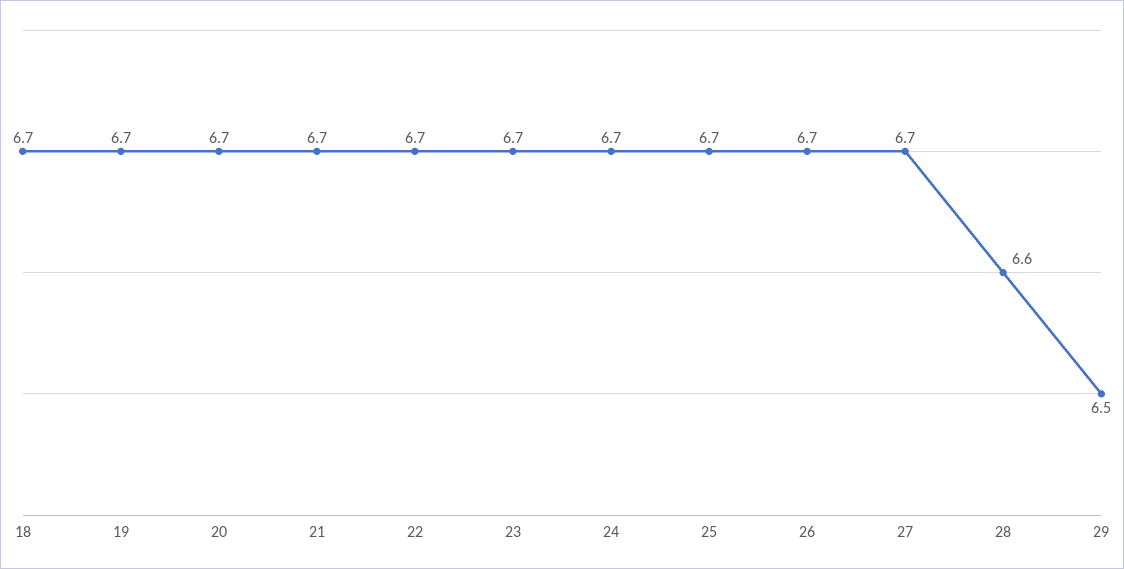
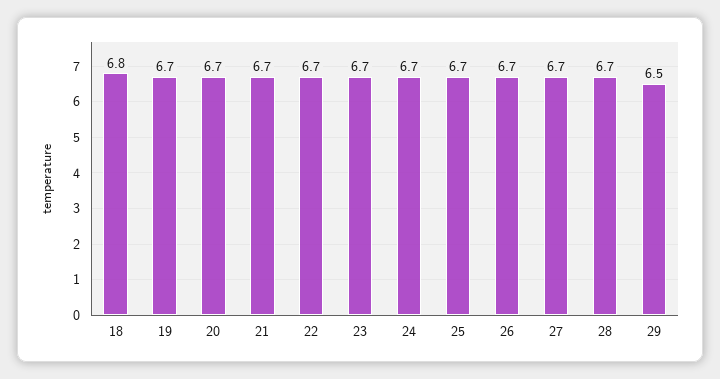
  {
-   "18": 6.7,
+   "18": 6.8,
    "19": 6.7,
    "20": 6.7,
    "21": 6.7,
    "22": 6.7,
    "23": 6.7,
    "24": 6.7,
    "25": 6.7,
    "26": 6.7,
    "27": 6.7,
-   "28": 6.6,
+   "28": 6.7,
    "29": 6.5
  }

